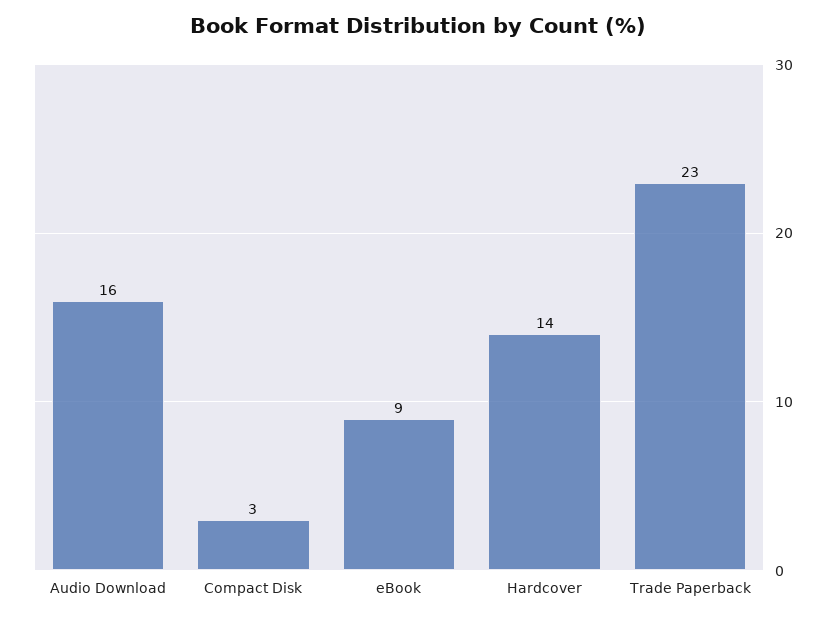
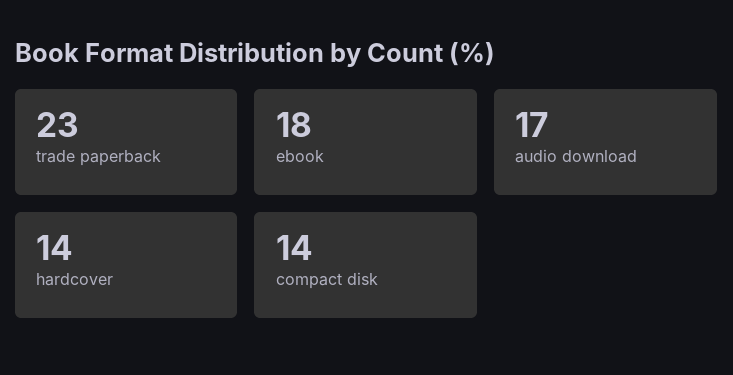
  {
-   "Audio Download": 16,
+   "Audio Download": 17,
-   "Compact Disk": 3,
+   "Compact Disk": 14,
-   "eBook": 9,
+   "eBook": 18,
    "Hardcover": 14,
    "Trade Paperback": 23
  }

